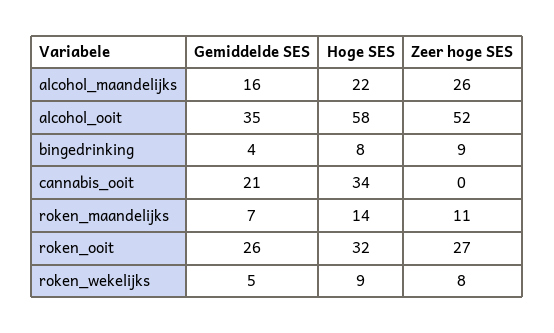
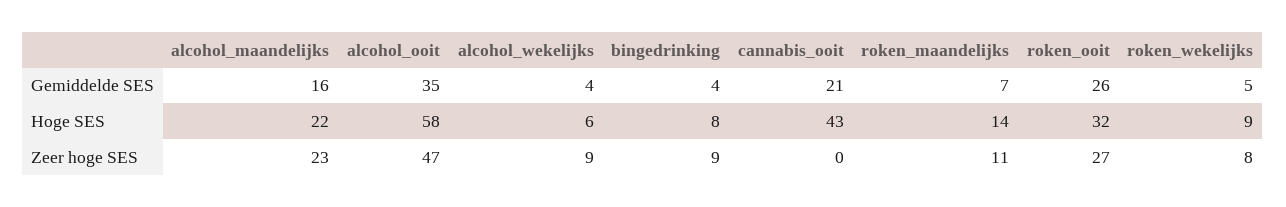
  {
    "Gemiddelde SES": {
      "alcohol_maandelijks": 16,
      "alcohol_ooit": 35,
      "bingedrinking": 4,
      "cannabis_ooit": 21,
      "roken_maandelijks": 7,
      "roken_ooit": 26,
-     "roken_wekelijks": 5
+     "roken_wekelijks": 5,
+     "alcohol_wekelijks": 4
    },
    "Hoge SES": {
      "alcohol_maandelijks": 22,
      "alcohol_ooit": 58,
      "bingedrinking": 8,
-     "cannabis_ooit": 34,
+     "cannabis_ooit": 43,
      "roken_maandelijks": 14,
      "roken_ooit": 32,
-     "roken_wekelijks": 9
+     "roken_wekelijks": 9,
+     "alcohol_wekelijks": 6
    },
    "Zeer hoge SES": {
-     "alcohol_maandelijks": 26,
+     "alcohol_maandelijks": 23,
-     "alcohol_ooit": 52,
+     "alcohol_ooit": 47,
      "bingedrinking": 9,
      "cannabis_ooit": 0,
      "roken_maandelijks": 11,
      "roken_ooit": 27,
-     "roken_wekelijks": 8
+     "roken_wekelijks": 8,
+     "alcohol_wekelijks": 9
    }
  }

